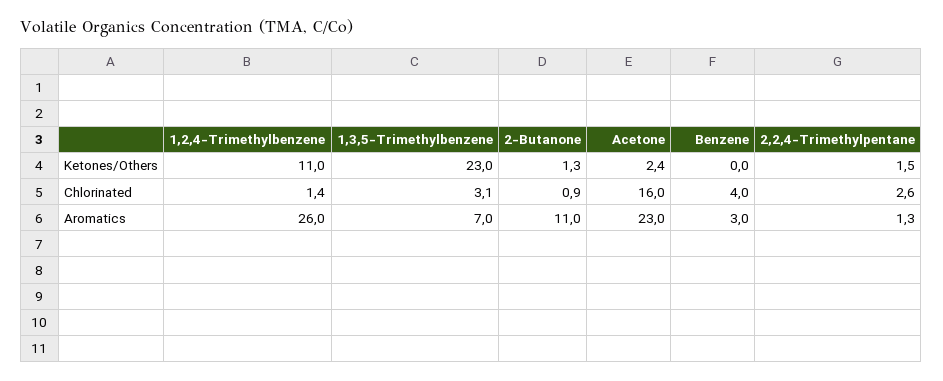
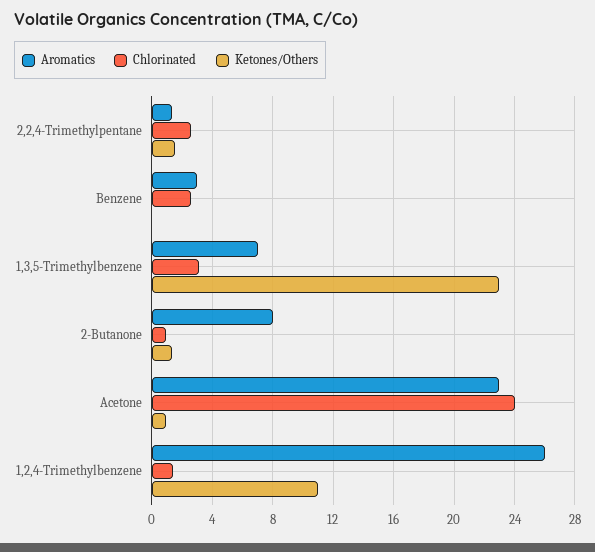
  {
    "Ketones/Others": {
      "1,2,4-Trimethylbenzene": 11,
      "1,3,5-Trimethylbenzene": 23,
      "2-Butanone": 1.3,
-     "Acetone": 2.4,
+     "Acetone": 1,
      "Benzene": 0,
      "2,2,4-Trimethylpentane": 1.5
    },
    "Chlorinated": {
      "1,2,4-Trimethylbenzene": 1.4,
      "1,3,5-Trimethylbenzene": 3.1,
      "2-Butanone": 0.9,
-     "Acetone": 16,
+     "Acetone": 24,
-     "Benzene": 4,
+     "Benzene": 2.5,
      "2,2,4-Trimethylpentane": 2.6
    },
    "Aromatics": {
      "1,2,4-Trimethylbenzene": 26,
      "1,3,5-Trimethylbenzene": 7,
-     "2-Butanone": 11,
+     "2-Butanone": 8,
      "Acetone": 23,
      "Benzene": 3,
      "2,2,4-Trimethylpentane": 1.3
    }
  }

